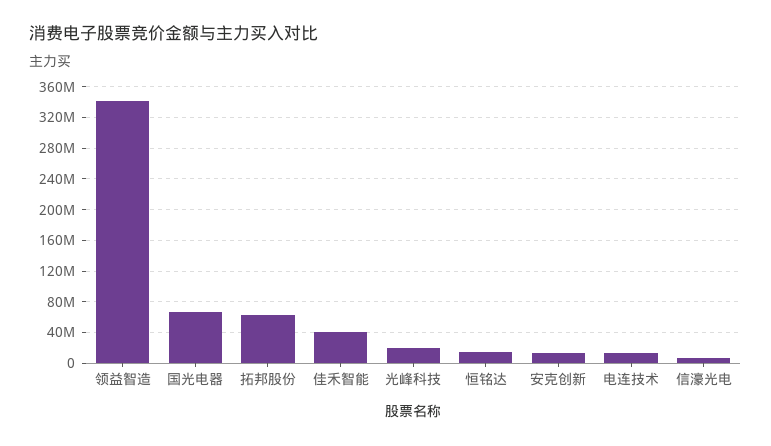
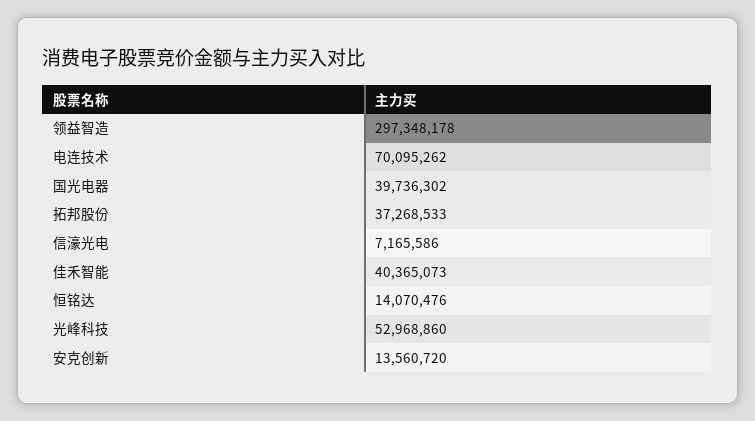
  {
-   "领益智造": 340000000,
+   "领益智造": 297348178,
-   "国光电器": 70000000,
+   "国光电器": 39736302,
-   "拓邦股份": 60000000,
+   "拓邦股份": 37268533,
    "佳禾智能": 40365073,
-   "光峰科技": 20000000,
+   "光峰科技": 52968860,
    "恒铭达": 14070476,
    "安克创新": 13560720,
-   "电连技术": 10000000,
+   "电连技术": 70095262,
    "信濠光电": 7165586
  }

